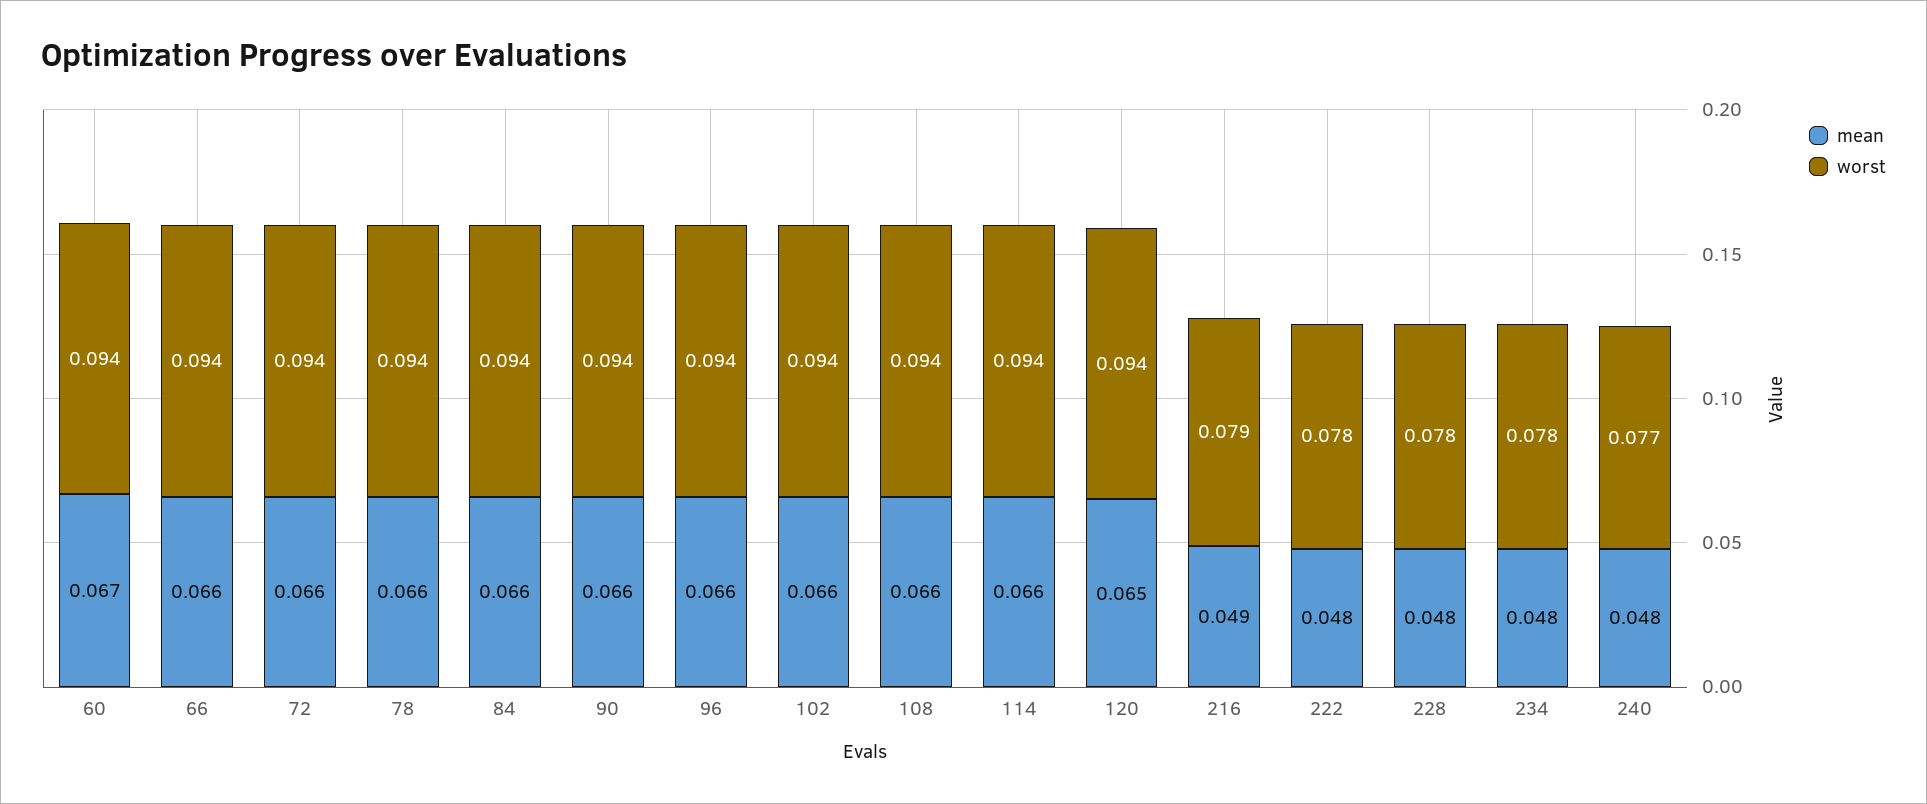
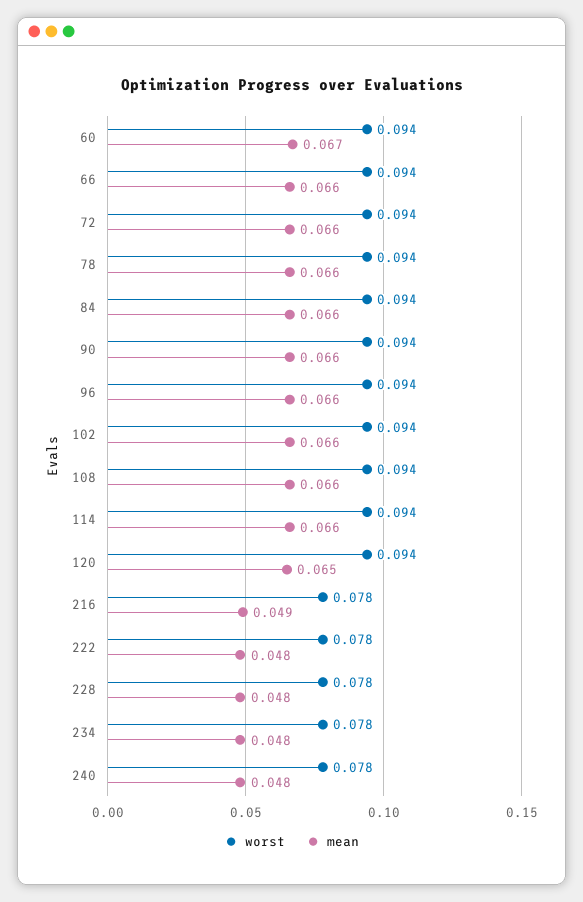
  {
    "mean": {
      "60": 0.067,
      "66": 0.066,
      "72": 0.066,
      "78": 0.066,
      "84": 0.066,
      "90": 0.066,
      "96": 0.066,
      "102": 0.066,
      "108": 0.066,
      "114": 0.066,
      "120": 0.065,
      "216": 0.049,
      "222": 0.048,
      "228": 0.048,
      "234": 0.048,
      "240": 0.048
    },
    "worst": {
      "60": 0.094,
      "66": 0.094,
      "72": 0.094,
      "78": 0.094,
      "84": 0.094,
      "90": 0.094,
      "96": 0.094,
      "102": 0.094,
      "108": 0.094,
      "114": 0.094,
      "120": 0.094,
-     "216": 0.079,
+     "216": 0.078,
      "222": 0.078,
      "228": 0.078,
      "234": 0.078,
-     "240": 0.077
+     "240": 0.078
    }
  }

